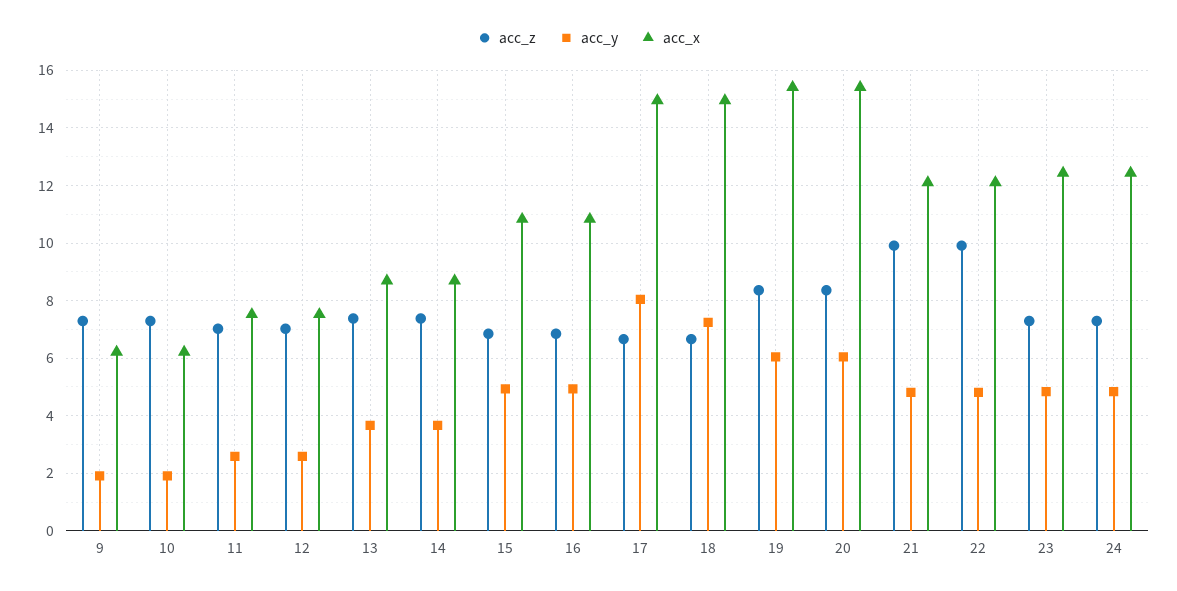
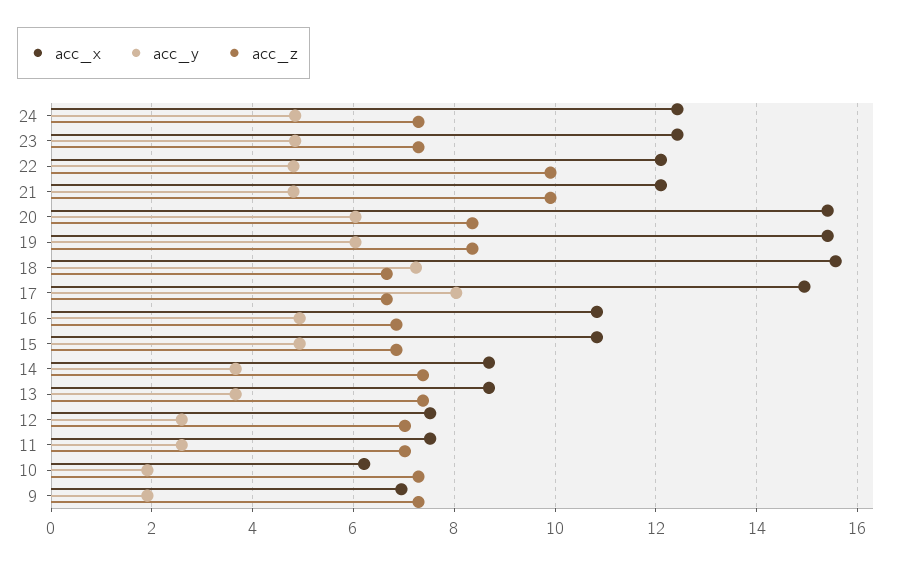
  {
    "acc_z": {
      "9": 7.2,
      "10": 7.2,
      "11": 7,
      "12": 7,
      "13": 7.4,
      "14": 7.4,
      "15": 6.8,
      "16": 6.8,
      "17": 6.6,
      "18": 6.6,
      "19": 8.4,
      "20": 8.4,
      "21": 10,
      "22": 10,
      "23": 7.2,
      "24": 7.2
    },
    "acc_y": {
      "9": 2,
      "10": 2,
      "11": 2.6,
      "12": 2.6,
      "13": 3.6,
      "14": 3.6,
      "15": 5,
      "16": 5,
      "17": 8,
      "18": 7.2,
      "19": 6,
      "20": 6,
      "21": 4.8,
      "22": 4.8,
      "23": 4.8,
      "24": 4.8
    },
    "acc_x": {
-     "9": 6.25,
+     "9": 7,
      "10": 6.2,
      "11": 7.6,
      "12": 7.6,
      "13": 8.6,
      "14": 8.6,
      "15": 10.8,
      "16": 10.8,
      "17": 15,
-     "18": 15,
+     "18": 15.6,
      "19": 15.4,
      "20": 15.4,
      "21": 12.2,
      "22": 12.2,
      "23": 12.4,
      "24": 12.4
    }
  }

